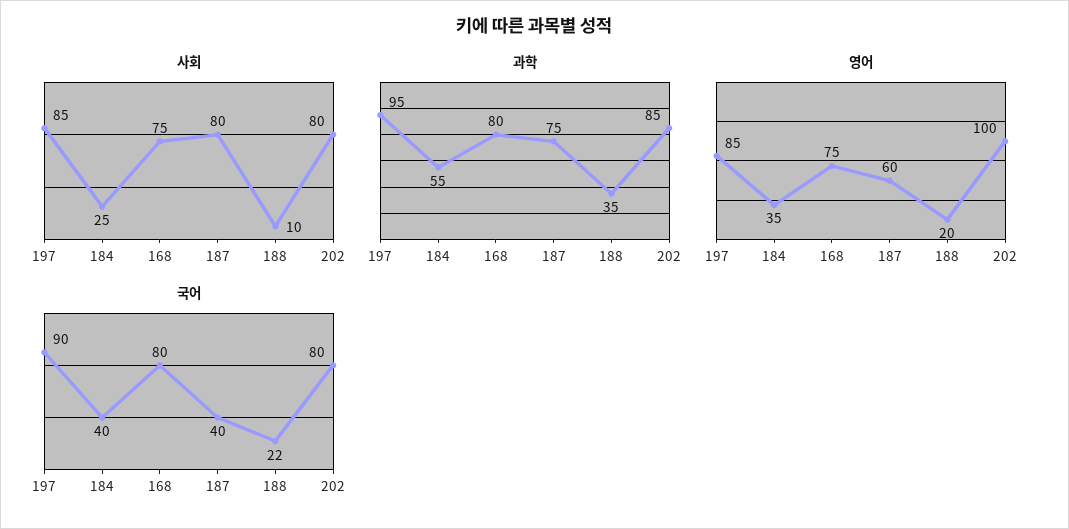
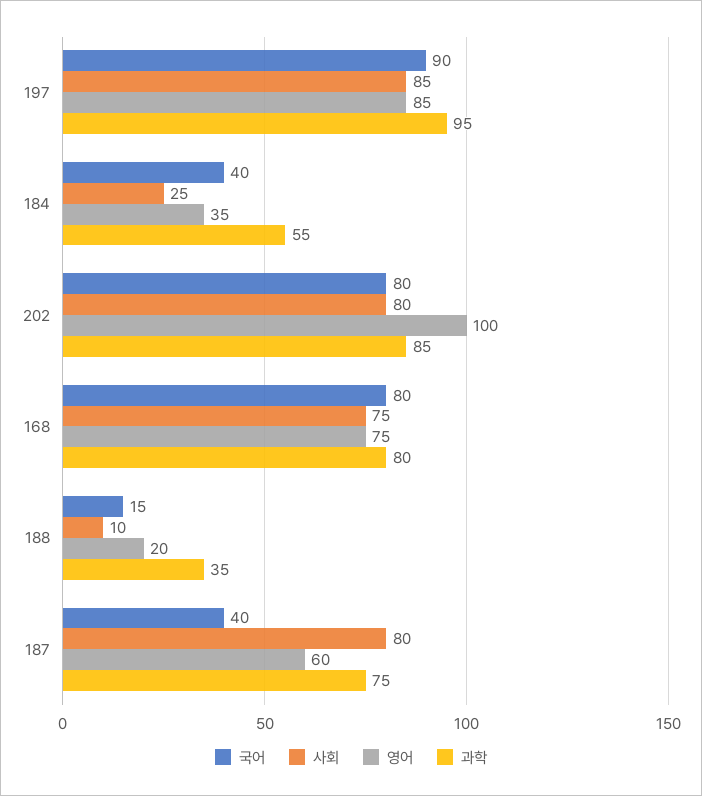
  {
    "사회": {
      "197": 85,
      "184": 25,
      "168": 75,
      "187": 80,
      "188": 10,
      "202": 80
    },
    "과학": {
      "197": 95,
      "184": 55,
      "168": 80,
      "187": 75,
      "188": 35,
      "202": 85
    },
    "영어": {
      "197": 85,
      "184": 35,
      "168": 75,
      "187": 60,
      "188": 20,
      "202": 100
    },
    "국어": {
      "197": 90,
      "184": 40,
      "168": 80,
      "187": 40,
-     "188": 22,
+     "188": 15,
      "202": 80
    }
  }

